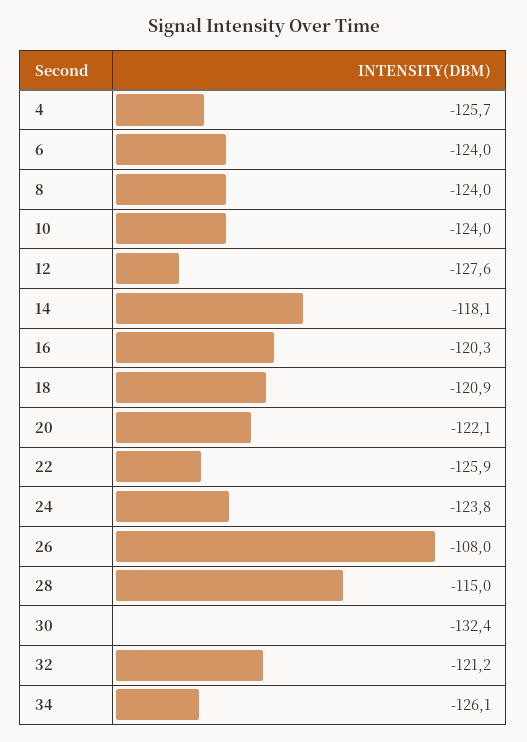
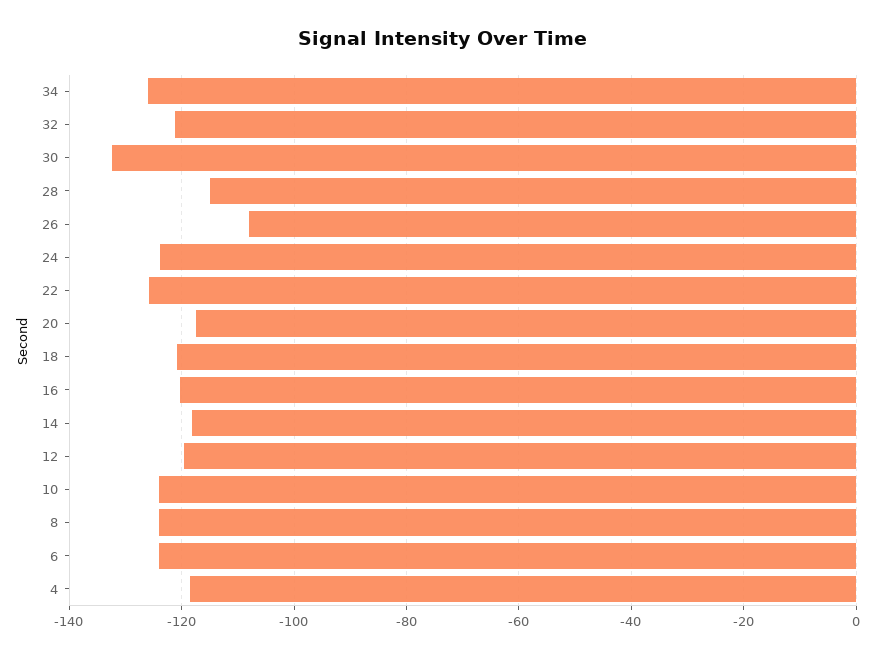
  {
-   "4": -125.7,
+   "4": -118,
    "6": -124,
    "8": -124,
    "10": -124,
-   "12": -127.6,
+   "12": -120,
    "14": -118.1,
    "16": -120.3,
    "18": -120.9,
-   "20": -122.1,
+   "20": -118,
    "22": -125.9,
    "24": -123.8,
    "26": -108,
    "28": -115,
    "30": -132.4,
    "32": -121.2,
    "34": -126.1
  }

